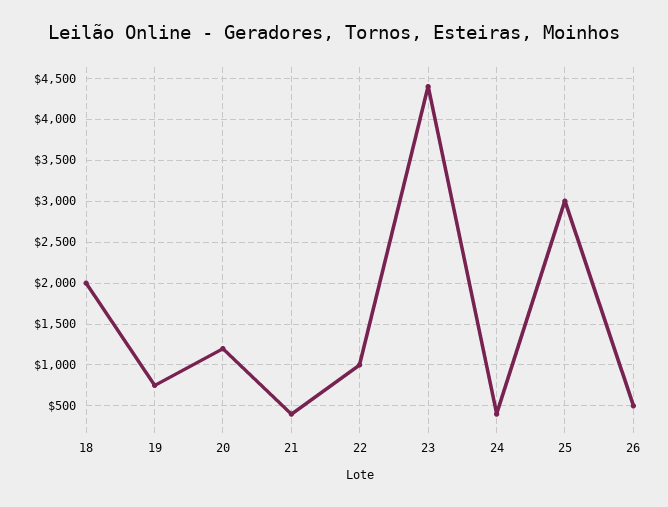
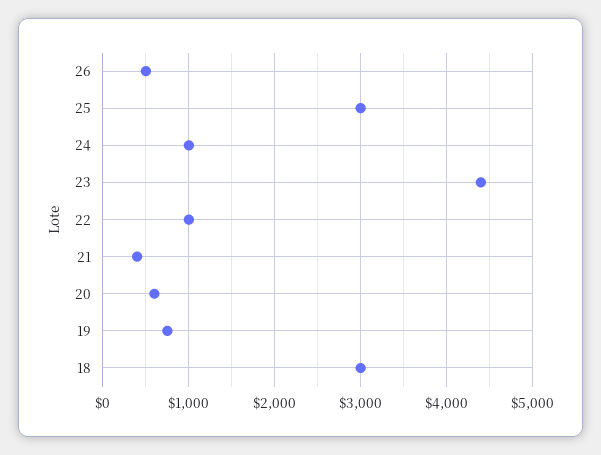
  {
-   "18": 2000,
+   "18": 3000,
    "19": 800,
-   "20": 1200,
+   "20": 600,
    "21": 400,
    "22": 1000,
    "23": 4400,
-   "24": 400,
+   "24": 1000,
    "25": 3000,
    "26": 500
  }

